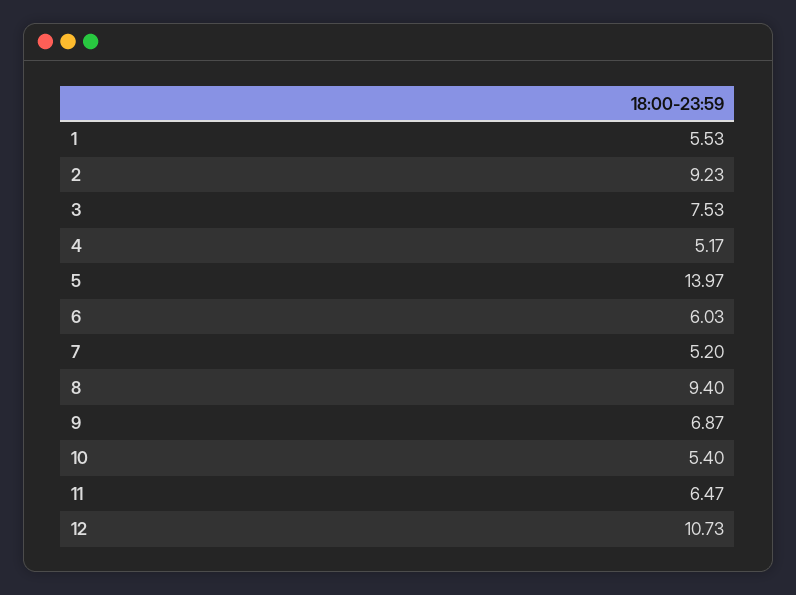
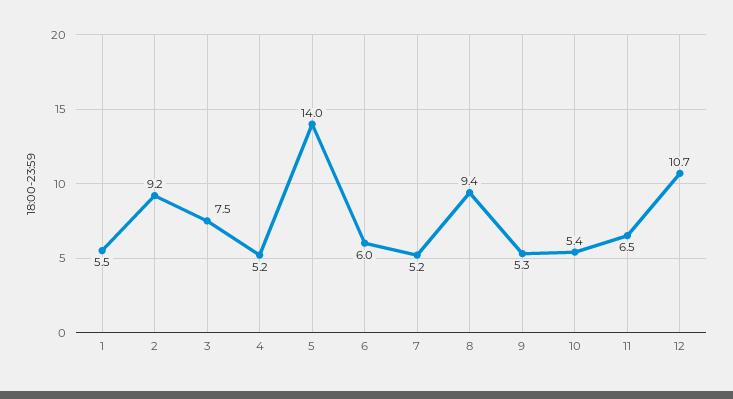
  {
    "1": 5.53,
    "2": 9.23,
    "3": 7.53,
    "4": 5.17,
    "5": 13.97,
    "6": 6.03,
    "7": 5.2,
    "8": 9.4,
-   "9": 6.87,
+   "9": 5.3,
    "10": 5.4,
    "11": 6.47,
    "12": 10.73
  }

